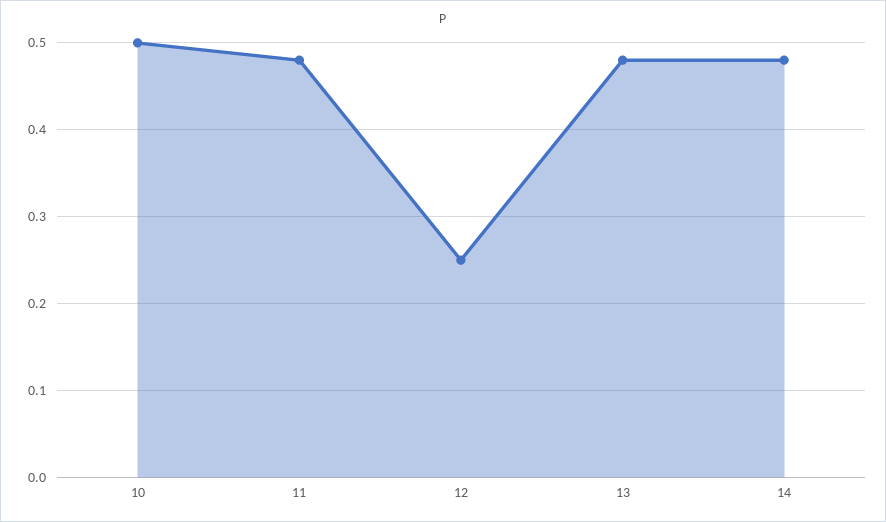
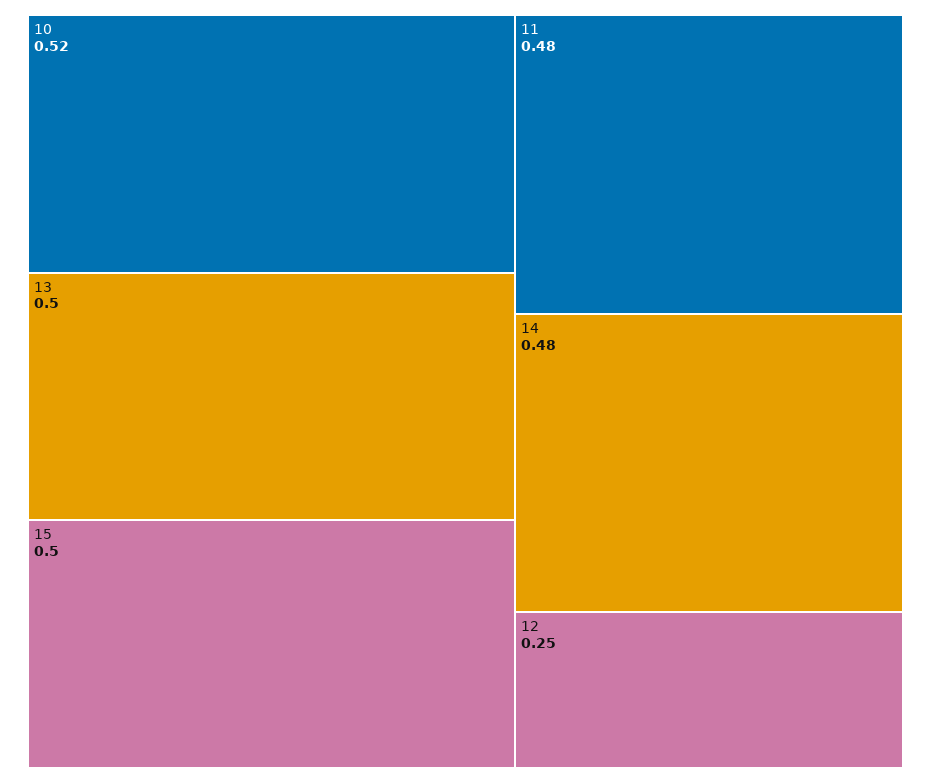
  {
-   "10": 0.5,
+   "10": 0.52,
    "11": 0.48,
    "12": 0.25,
-   "13": 0.48,
+   "13": 0.5,
-   "14": 0.48
+   "14": 0.48,
+   "15": 0.5
  }

